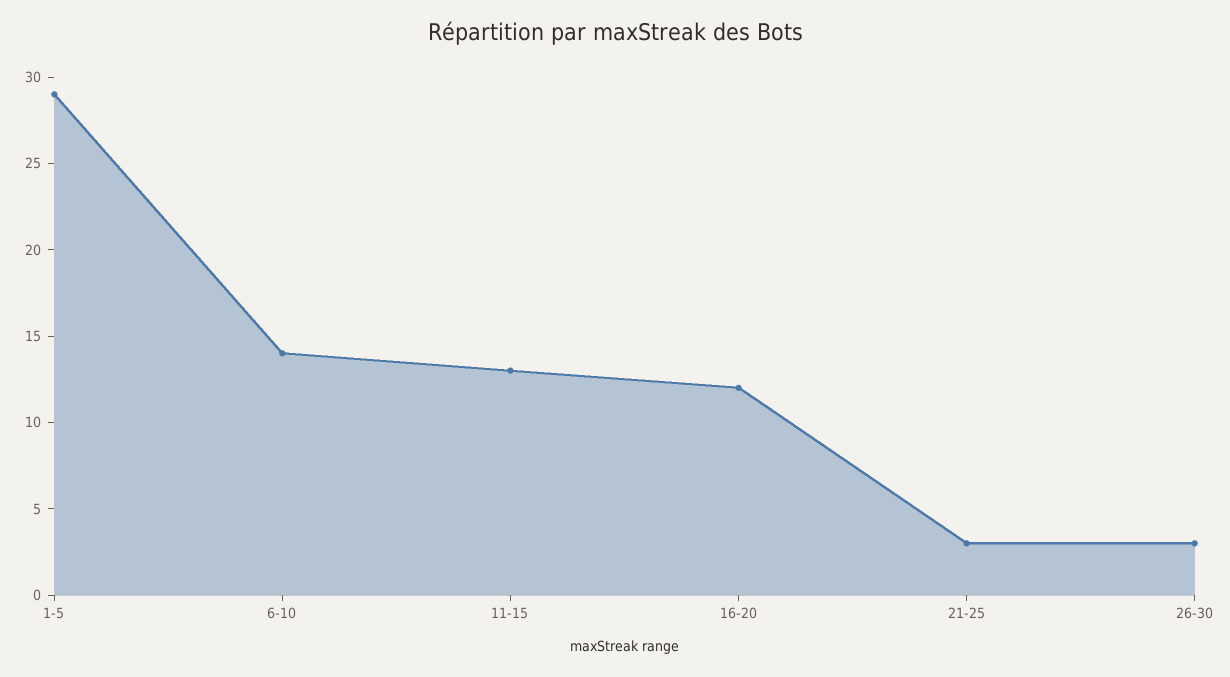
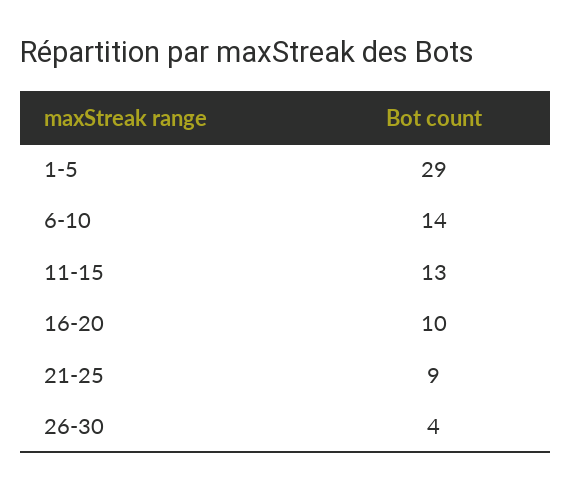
  {
    "1-5": 29,
    "6-10": 14,
    "11-15": 13,
-   "16-20": 12,
+   "16-20": 10,
-   "21-25": 3,
+   "21-25": 9,
-   "26-30": 3
+   "26-30": 4
  }

